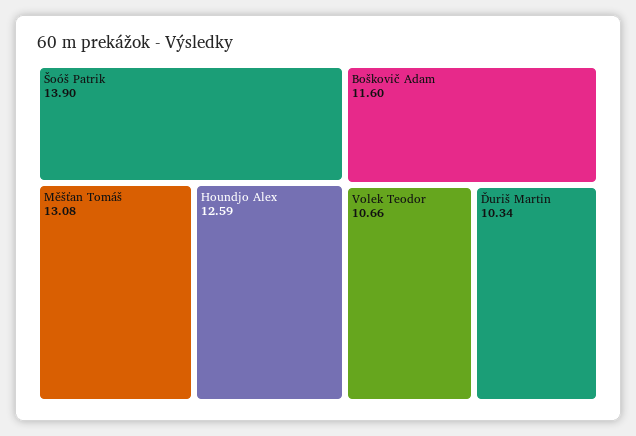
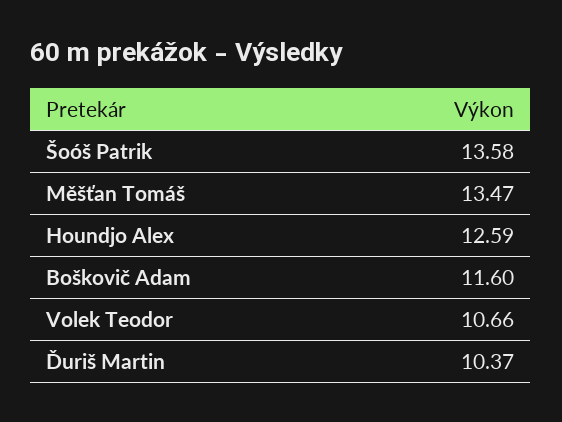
  {
-   "Šoóš Patrik": 13.9,
+   "Šoóš Patrik": 13.58,
-   "Měšťan Tomáš": 13.08,
+   "Měšťan Tomáš": 13.47,
    "Houndjo Alex": 12.59,
    "Boškovič Adam": 11.6,
    "Volek Teodor": 10.66,
-   "Ďuriš Martin": 10.34
+   "Ďuriš Martin": 10.37
  }

